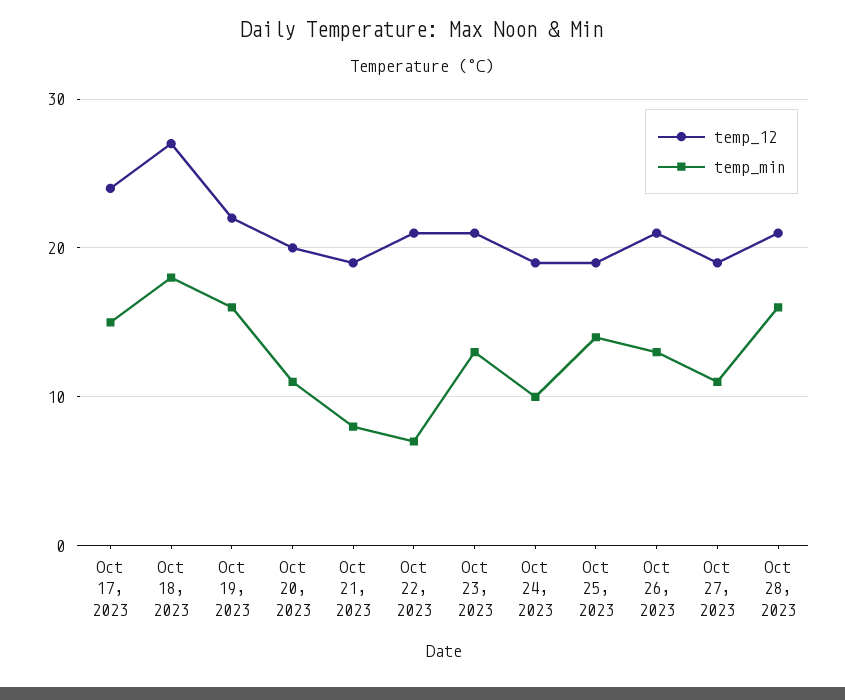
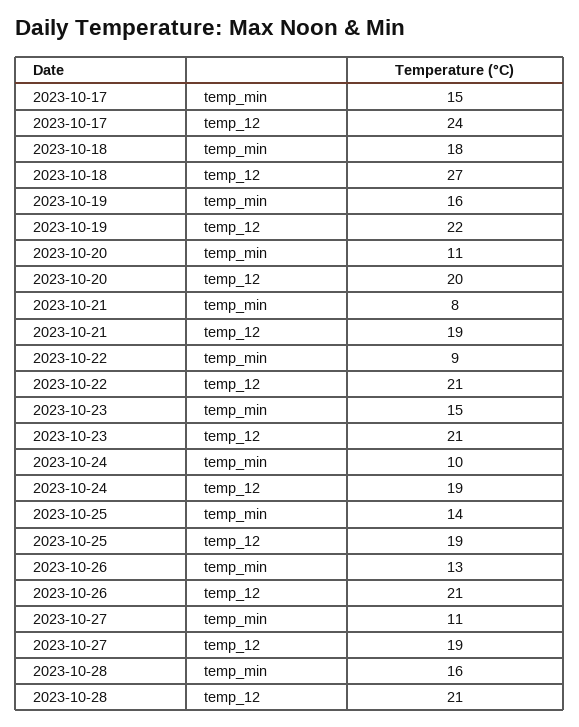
  {
    "temp_12": {
      "Oct 17, 2023": 24,
      "Oct 18, 2023": 27,
      "Oct 19, 2023": 22,
      "Oct 20, 2023": 20,
      "Oct 21, 2023": 19,
      "Oct 22, 2023": 21,
      "Oct 23, 2023": 21,
      "Oct 24, 2023": 19,
      "Oct 25, 2023": 19,
      "Oct 26, 2023": 21,
      "Oct 27, 2023": 19,
      "Oct 28, 2023": 21
    },
    "temp_min": {
      "Oct 17, 2023": 15,
      "Oct 18, 2023": 18,
      "Oct 19, 2023": 16,
      "Oct 20, 2023": 11,
      "Oct 21, 2023": 8,
-     "Oct 22, 2023": 7,
+     "Oct 22, 2023": 9,
-     "Oct 23, 2023": 13,
+     "Oct 23, 2023": 15,
      "Oct 24, 2023": 10,
      "Oct 25, 2023": 14,
      "Oct 26, 2023": 13,
      "Oct 27, 2023": 11,
      "Oct 28, 2023": 16
    }
  }

